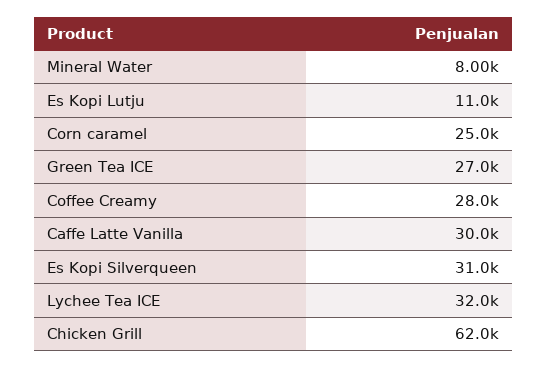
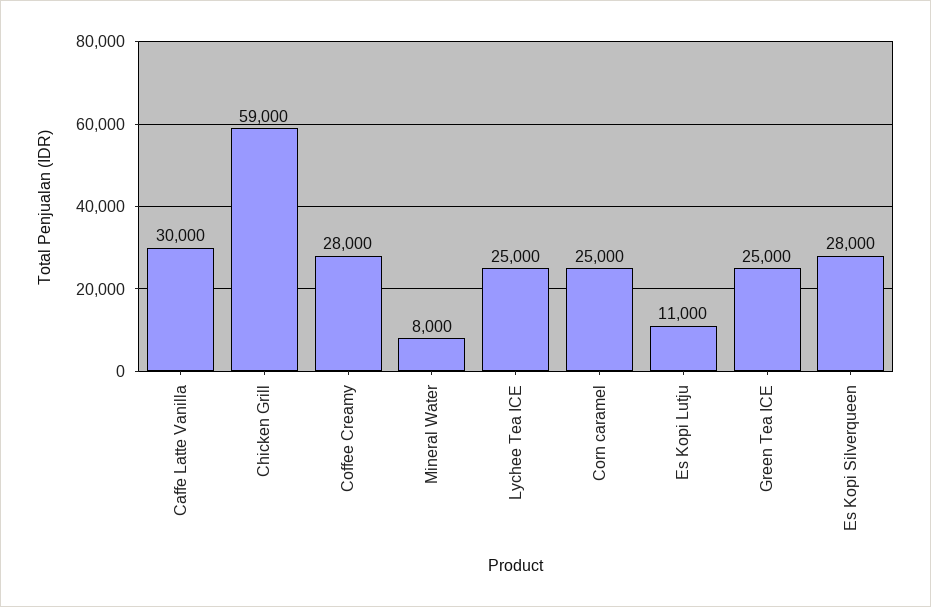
  {
    "Mineral Water": 8000,
    "Es Kopi Lutju": 11000,
    "Corn caramel": 25000,
-   "Green Tea ICE": 27000,
+   "Green Tea ICE": 25000,
    "Coffee Creamy": 28000,
    "Caffe Latte Vanilla": 30000,
-   "Es Kopi Silverqueen": 31000,
+   "Es Kopi Silverqueen": 28000,
-   "Lychee Tea ICE": 32000,
+   "Lychee Tea ICE": 25000,
-   "Chicken Grill": 62000
+   "Chicken Grill": 59000
  }

